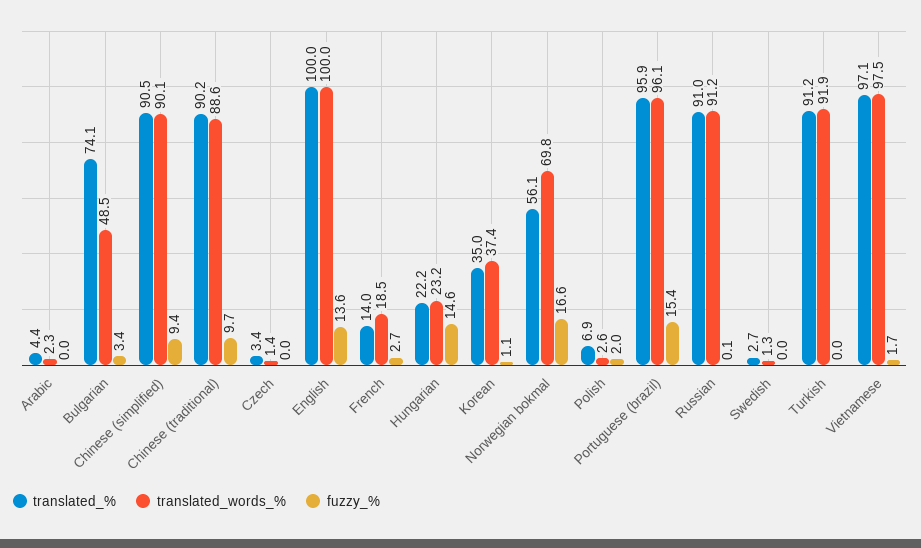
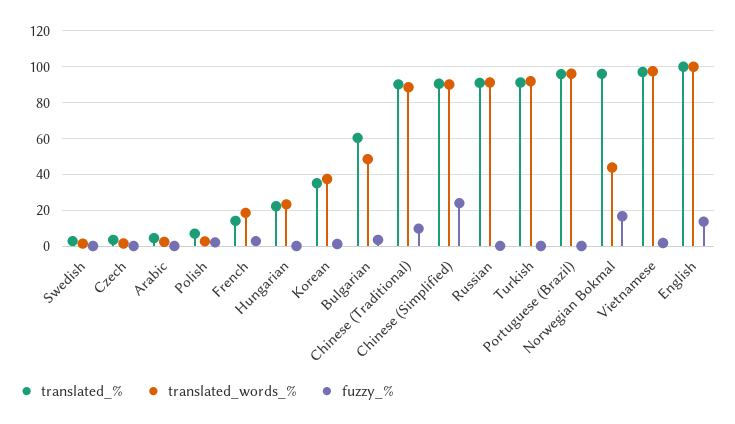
  {
    "translated_%": {
      "Arabic": 4.4,
-     "Bulgarian": 74.1,
+     "Bulgarian": 60,
      "Chinese (simplified)": 90.5,
      "Chinese (traditional)": 90.2,
      "Czech": 3.4,
      "English": 100,
      "French": 14,
      "Hungarian": 22.2,
      "Korean": 35,
-     "Norwegian bokmal": 56.1,
+     "Norwegian bokmal": 95,
      "Polish": 6.9,
      "Portuguese (brazil)": 95.9,
      "Russian": 91,
      "Swedish": 2.7,
      "Turkish": 91.2,
      "Vietnamese": 97.1
    },
    "translated_words_%": {
      "Arabic": 2.3,
      "Bulgarian": 48.5,
      "Chinese (simplified)": 90.1,
      "Chinese (traditional)": 88.6,
      "Czech": 1.4,
      "English": 100,
      "French": 18.5,
      "Hungarian": 23.2,
      "Korean": 37.4,
-     "Norwegian bokmal": 69.8,
+     "Norwegian bokmal": 45,
      "Polish": 2.6,
      "Portuguese (brazil)": 96.1,
      "Russian": 91.2,
      "Swedish": 1.3,
      "Turkish": 91.9,
      "Vietnamese": 97.5
    },
    "fuzzy_%": {
      "Arabic": 0,
      "Bulgarian": 3.4,
-     "Chinese (simplified)": 9.4,
+     "Chinese (simplified)": 25,
      "Chinese (traditional)": 9.7,
      "Czech": 0,
      "English": 13.6,
      "French": 2.7,
-     "Hungarian": 14.6,
+     "Hungarian": 0,
      "Korean": 1.1,
      "Norwegian bokmal": 16.6,
      "Polish": 2,
-     "Portuguese (brazil)": 15.4,
+     "Portuguese (brazil)": 0,
      "Russian": 0.1,
      "Swedish": 0,
      "Turkish": 0,
      "Vietnamese": 1.7
    }
  }

